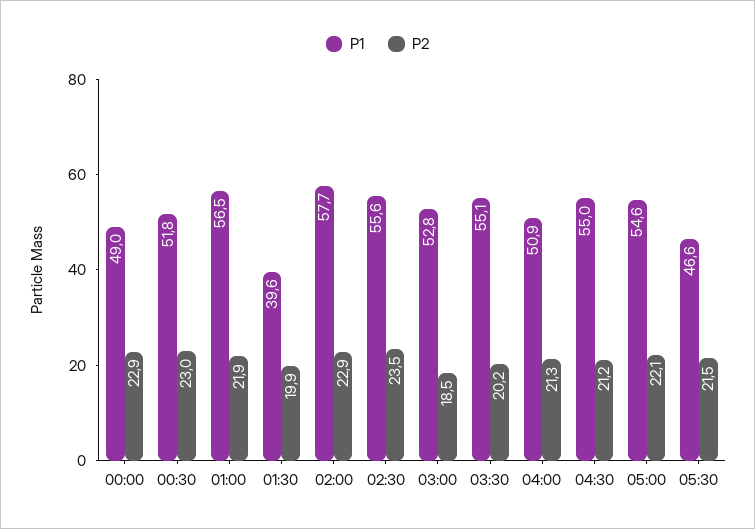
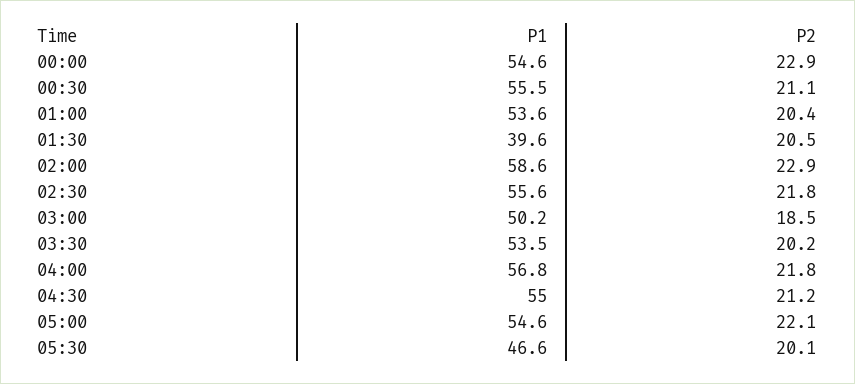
  {
    "P1": {
-     "00:00": 49,
+     "00:00": 54.6,
-     "00:30": 51.8,
+     "00:30": 55.5,
-     "01:00": 56.5,
+     "01:00": 53.6,
      "01:30": 39.6,
-     "02:00": 57.7,
+     "02:00": 58.6,
      "02:30": 55.6,
-     "03:00": 52.8,
+     "03:00": 50.2,
-     "03:30": 55.1,
+     "03:30": 53.5,
-     "04:00": 50.9,
+     "04:00": 56.8,
      "04:30": 55,
      "05:00": 54.6,
      "05:30": 46.6
    },
    "P2": {
      "00:00": 22.9,
-     "00:30": 23,
+     "00:30": 21.1,
-     "01:00": 21.9,
+     "01:00": 20.4,
-     "01:30": 19.9,
+     "01:30": 20.5,
      "02:00": 22.9,
-     "02:30": 23.5,
+     "02:30": 21.8,
      "03:00": 18.5,
      "03:30": 20.2,
-     "04:00": 21.3,
+     "04:00": 21.8,
      "04:30": 21.2,
      "05:00": 22.1,
-     "05:30": 21.5
+     "05:30": 20.1
    }
  }

